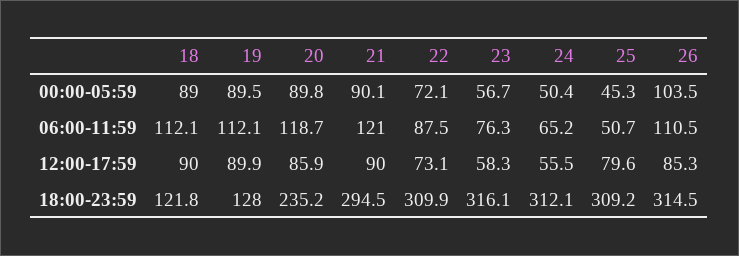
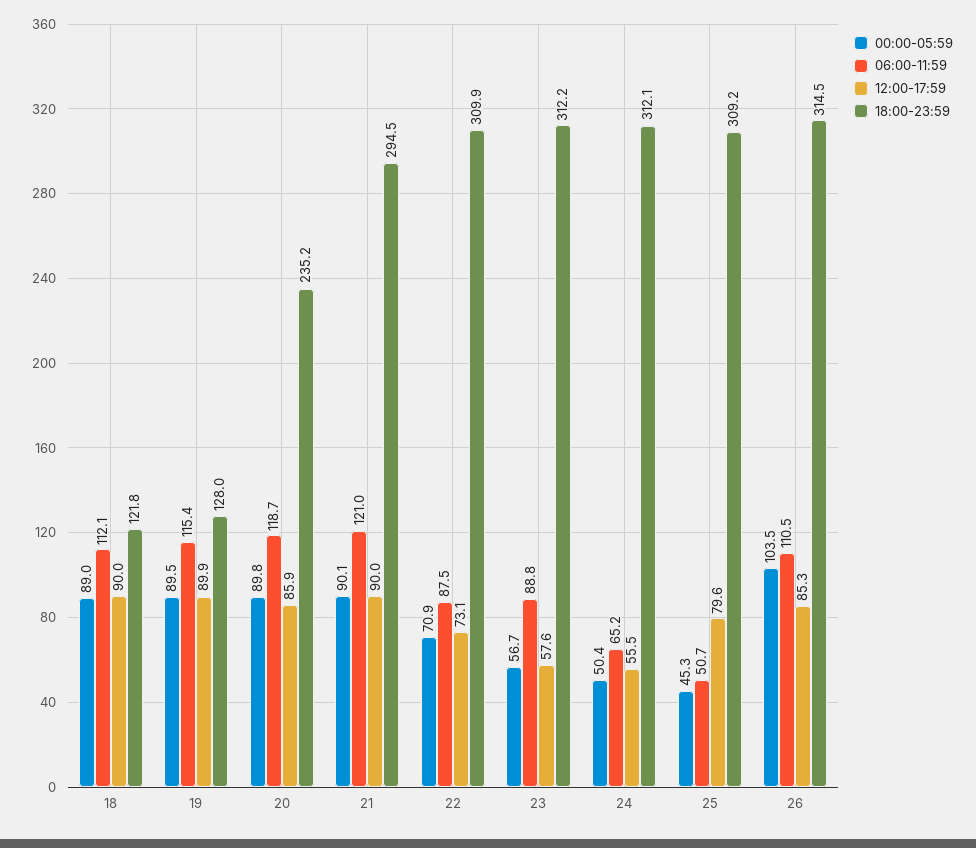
  {
    "00:00-05:59": {
      "18": 89,
      "19": 89.5,
      "20": 89.8,
      "21": 90.1,
-     "22": 72.1,
+     "22": 70.9,
      "23": 56.7,
      "24": 50.4,
      "25": 45.3,
      "26": 103.5
    },
    "06:00-11:59": {
      "18": 112.1,
-     "19": 112.1,
+     "19": 115.4,
      "20": 118.7,
      "21": 121,
      "22": 87.5,
-     "23": 76.3,
+     "23": 88.8,
      "24": 65.2,
      "25": 50.7,
      "26": 110.5
    },
    "12:00-17:59": {
      "18": 90,
      "19": 89.9,
      "20": 85.9,
      "21": 90,
      "22": 73.1,
-     "23": 58.3,
+     "23": 57.6,
      "24": 55.5,
      "25": 79.6,
      "26": 85.3
    },
    "18:00-23:59": {
      "18": 121.8,
      "19": 128,
      "20": 235.2,
      "21": 294.5,
      "22": 309.9,
-     "23": 316.1,
+     "23": 312.2,
      "24": 312.1,
      "25": 309.2,
      "26": 314.5
    }
  }

